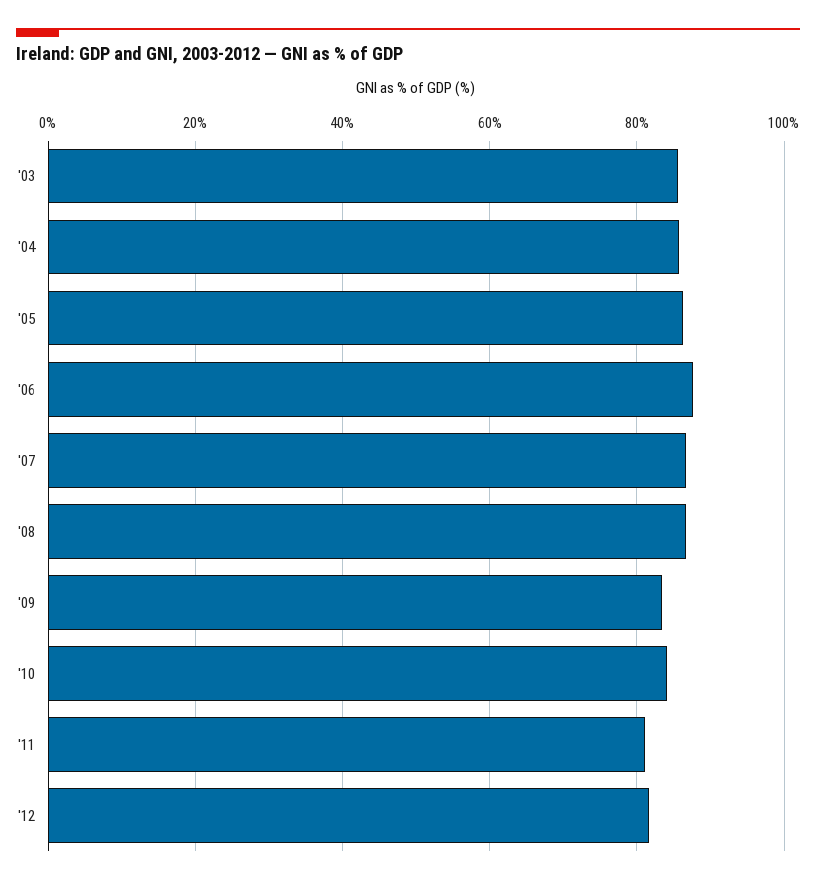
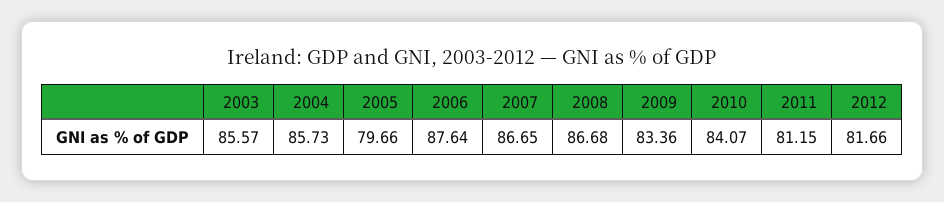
  {
    "'03": 85.57,
    "'04": 85.73,
-   "'05": 86,
+   "'05": 79.66,
    "'06": 87.64,
    "'07": 86.65,
    "'08": 86.68,
    "'09": 83.36,
    "'10": 84.07,
    "'11": 81.15,
    "'12": 81.66
  }

